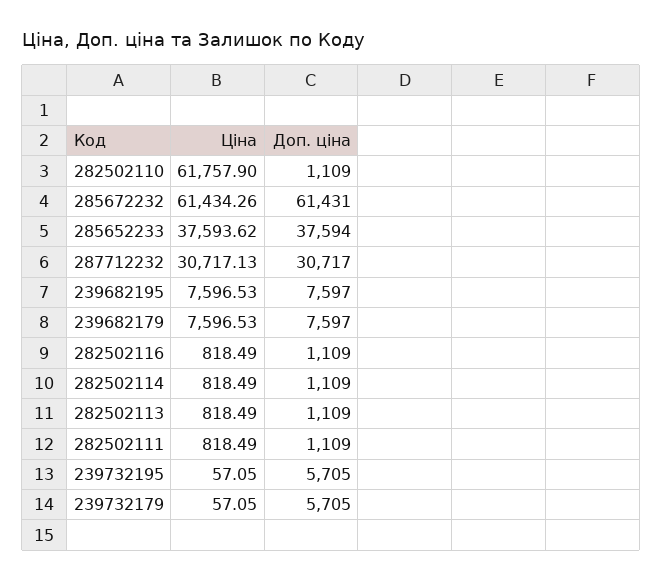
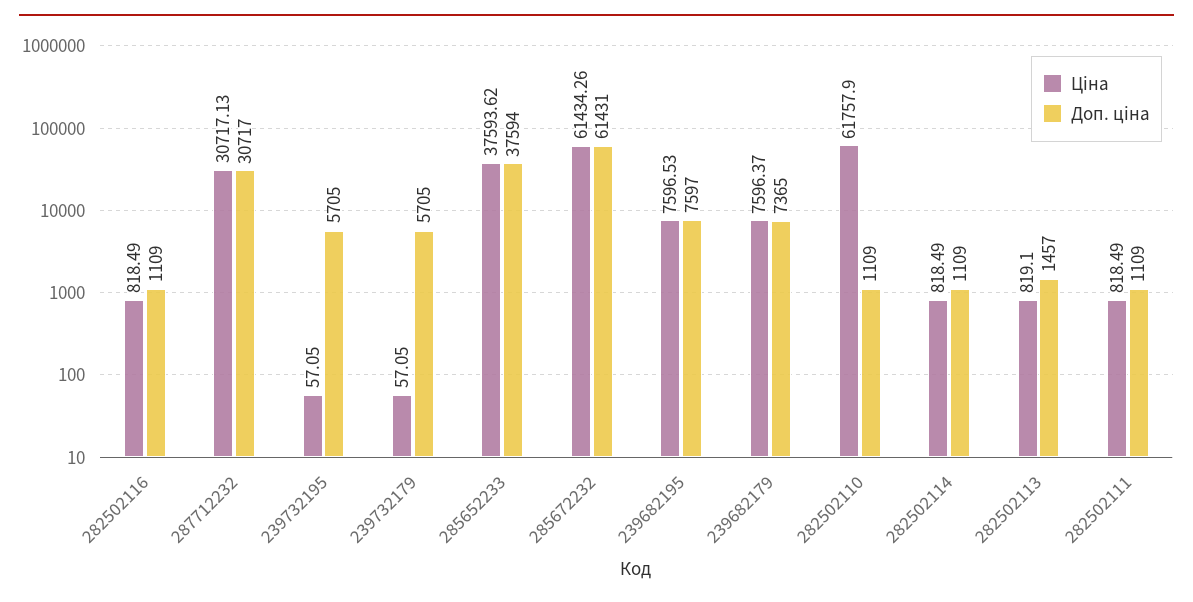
  {
    "Ціна": {
      "282502110": 61757.9,
      "285672232": 61434.26,
      "285652233": 37593.62,
      "287712232": 30717.13,
      "239682195": 7596.53,
-     "239682179": 7596.53,
+     "239682179": 7596.37,
      "282502116": 818.49,
      "282502114": 818.49,
-     "282502113": 818.49,
+     "282502113": 819.1,
      "282502111": 818.49,
      "239732195": 57.05,
      "239732179": 57.05
    },
    "Доп. ціна": {
      "282502110": 1109,
      "285672232": 61431,
      "285652233": 37594,
      "287712232": 30717,
      "239682195": 7597,
-     "239682179": 7597,
+     "239682179": 7365,
      "282502116": 1109,
      "282502114": 1109,
-     "282502113": 1109,
+     "282502113": 1457,
      "282502111": 1109,
      "239732195": 5705,
      "239732179": 5705
    }
  }

